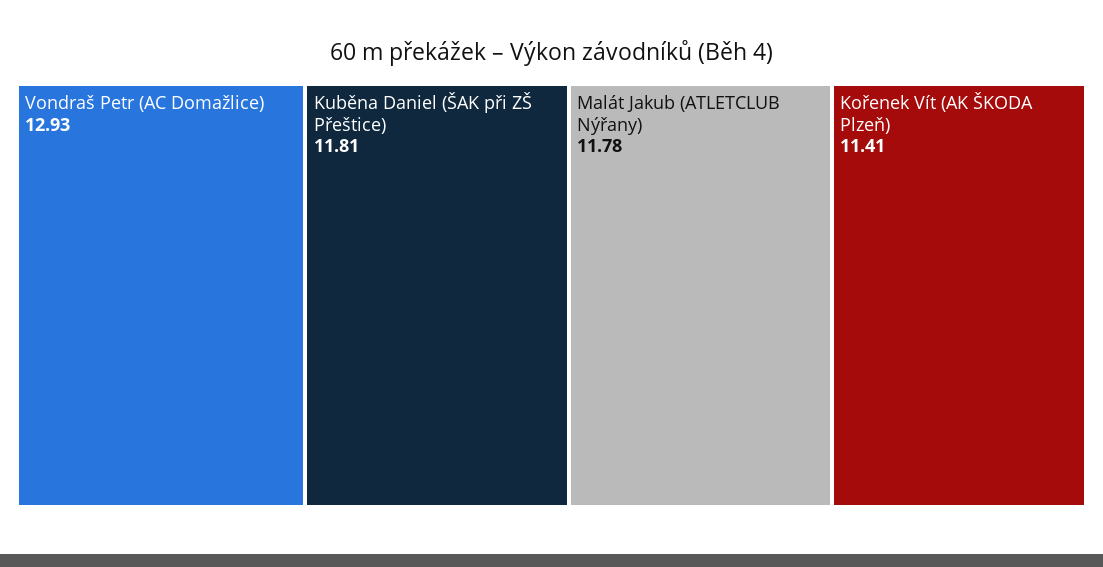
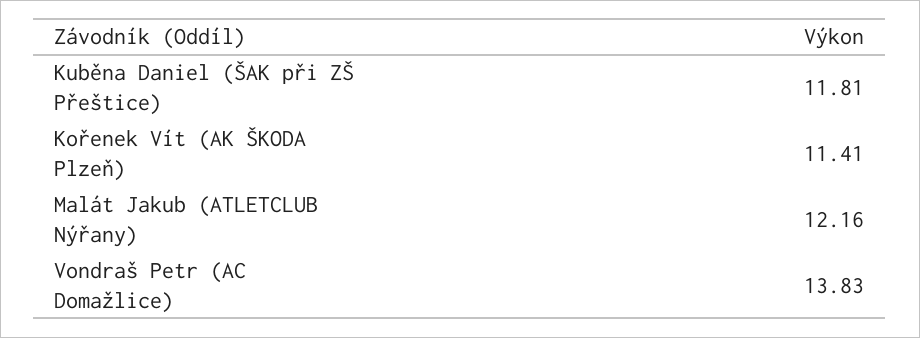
  {
-   "Vondraš Petr (AC Domažlice)": 12.93,
+   "Vondraš Petr (AC Domažlice)": 13.83,
    "Kuběna Daniel (ŠAK při ZŠ Přeštice)": 11.81,
-   "Malát Jakub (ATLETCLUB Nýřany)": 11.78,
+   "Malát Jakub (ATLETCLUB Nýřany)": 12.16,
    "Kořenek Vít (AK ŠKODA Plzeň)": 11.41
  }

